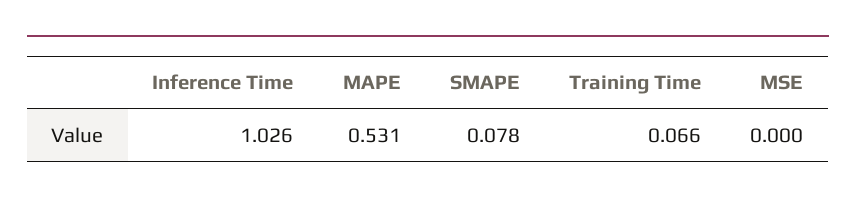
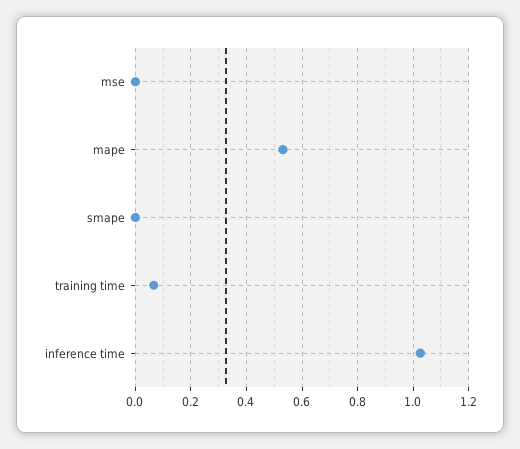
  {
    "Inference Time": 1.026,
    "MAPE": 0.531,
-   "SMAPE": 0.078,
+   "SMAPE": 0,
    "Training Time": 0.066,
    "MSE": 0
  }

